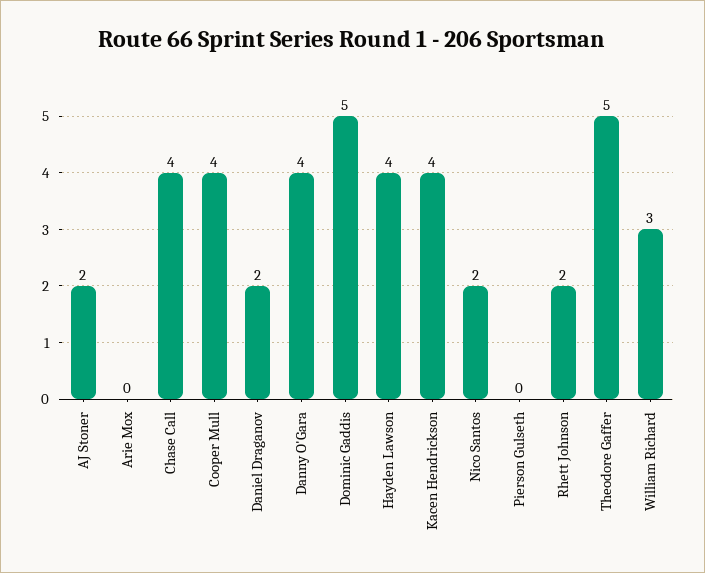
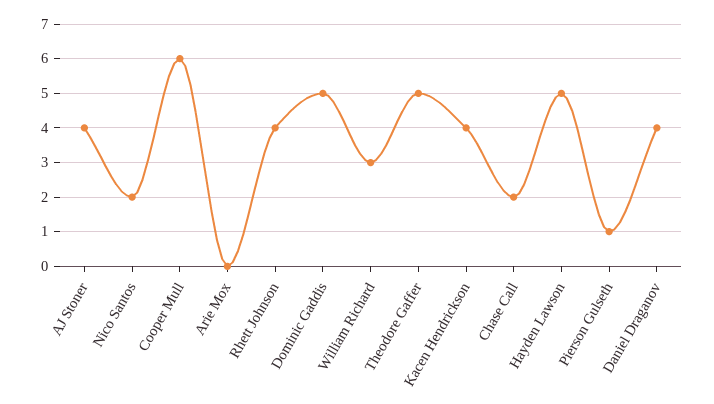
  {
-   "AJ Stoner": 2,
+   "AJ Stoner": 4,
    "Arie Mox": 0,
-   "Chase Call": 4,
+   "Chase Call": 2,
-   "Cooper Mull": 4,
+   "Cooper Mull": 6,
-   "Daniel Draganov": 2,
+   "Daniel Draganov": 4,
-   "Danny O'Gara": 4,
    "Dominic Gaddis": 5,
-   "Hayden Lawson": 4,
+   "Hayden Lawson": 5,
    "Kacen Hendrickson": 4,
    "Nico Santos": 2,
-   "Pierson Gulseth": 0,
+   "Pierson Gulseth": 1,
-   "Rhett Johnson": 2,
+   "Rhett Johnson": 4,
    "Theodore Gaffer": 5,
    "William Richard": 3
  }

